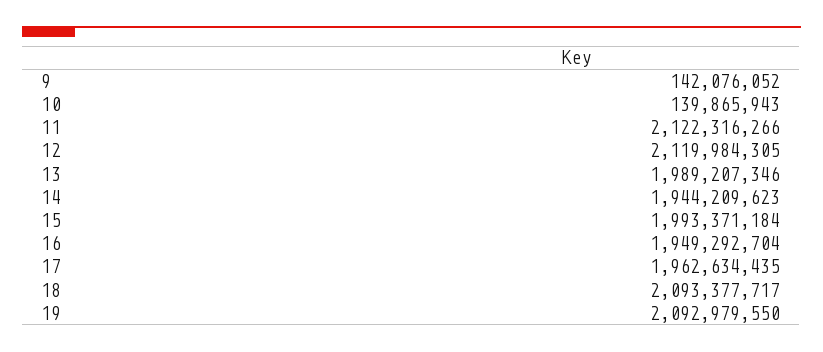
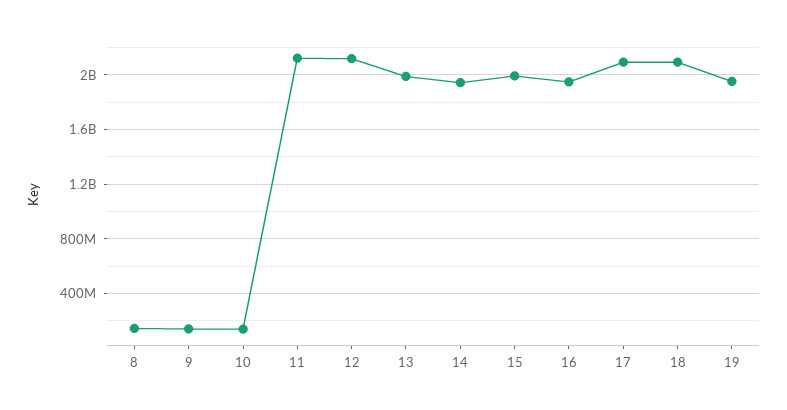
  {
    "9": 142076052,
    "10": 139865943,
    "11": 2122316266,
    "12": 2119984305,
    "13": 1989207346,
    "14": 1944209623,
    "15": 1993371184,
    "16": 1949292704,
-   "17": 1962634435,
+   "17": 2100000000,
    "18": 2093377717,
-   "19": 2092979550
+   "19": 1950000000,
+   "8": 150000000
  }

